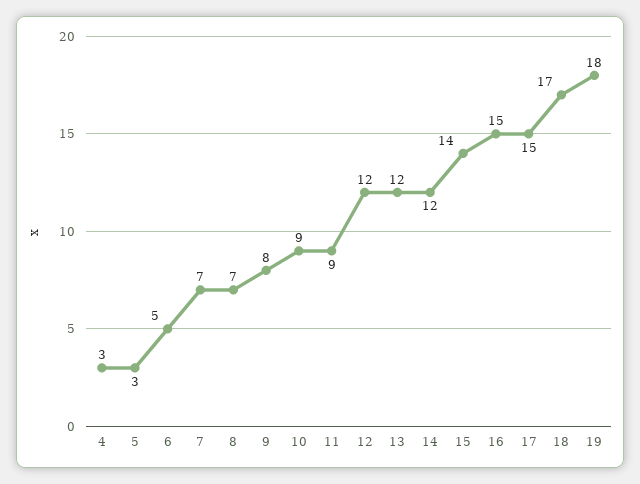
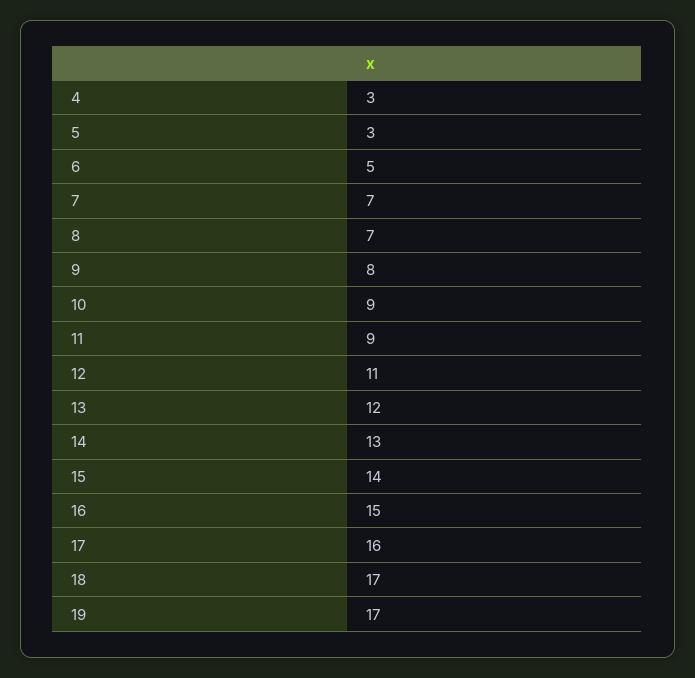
  {
    "4": 3,
    "5": 3,
    "6": 5,
    "7": 7,
    "8": 7,
    "9": 8,
    "10": 9,
    "11": 9,
-   "12": 12,
+   "12": 11,
    "13": 12,
-   "14": 12,
+   "14": 13,
    "15": 14,
    "16": 15,
-   "17": 15,
+   "17": 16,
    "18": 17,
-   "19": 18
+   "19": 17
  }

